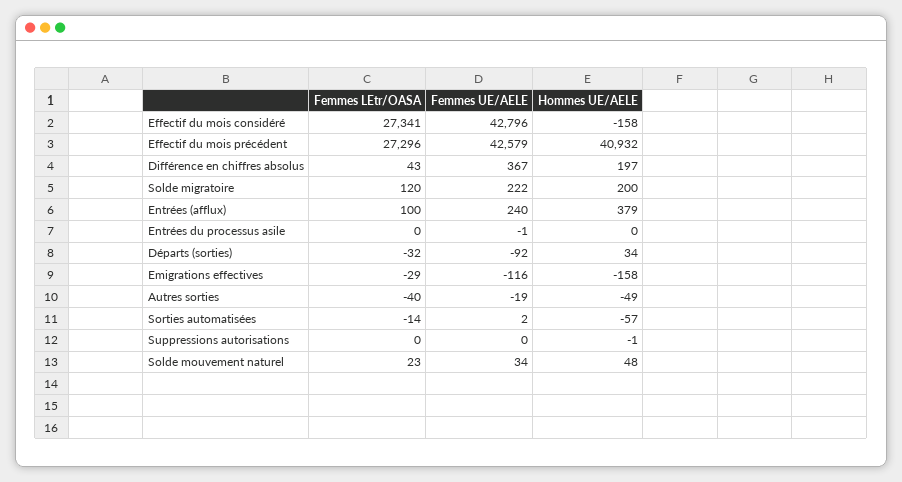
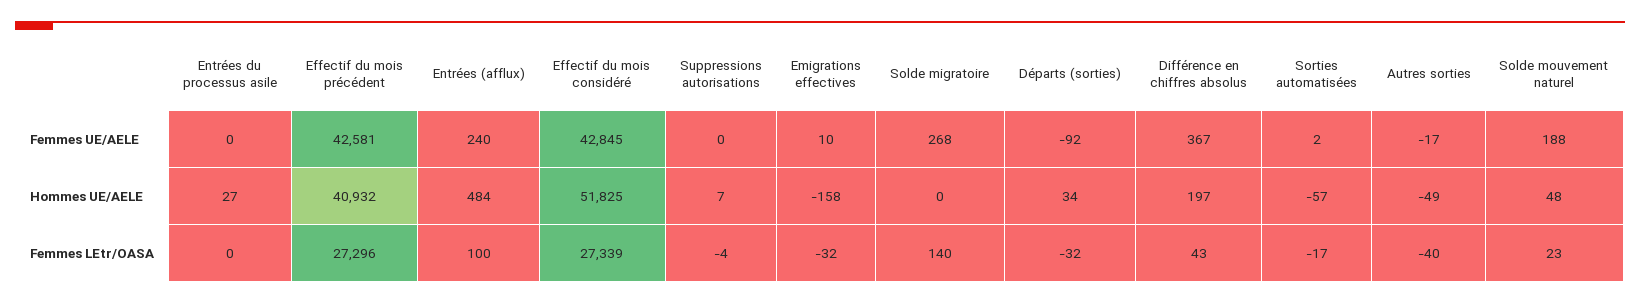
  {
    "Femmes LEtr/OASA": {
-     "Effectif du mois considéré": 27341,
+     "Effectif du mois considéré": 27339,
      "Effectif du mois précédent": 27296,
      "Différence en chiffres absolus": 43,
-     "Solde migratoire": 120,
+     "Solde migratoire": 140,
      "Entrées (afflux)": 100,
      "Entrées du processus asile": 0,
      "Départs (sorties)": -32,
-     "Emigrations effectives": -29,
+     "Emigrations effectives": -32,
      "Autres sorties": -40,
-     "Sorties automatisées": -14,
+     "Sorties automatisées": -17,
-     "Suppressions autorisations": 0,
+     "Suppressions autorisations": -4,
      "Solde mouvement naturel": 23
    },
    "Femmes UE/AELE": {
-     "Effectif du mois considéré": 42796,
+     "Effectif du mois considéré": 42845,
-     "Effectif du mois précédent": 42579,
+     "Effectif du mois précédent": 42581,
      "Différence en chiffres absolus": 367,
-     "Solde migratoire": 222,
+     "Solde migratoire": 268,
      "Entrées (afflux)": 240,
-     "Entrées du processus asile": -1,
+     "Entrées du processus asile": 0,
      "Départs (sorties)": -92,
-     "Emigrations effectives": -116,
+     "Emigrations effectives": 10,
-     "Autres sorties": -19,
+     "Autres sorties": -17,
      "Sorties automatisées": 2,
      "Suppressions autorisations": 0,
-     "Solde mouvement naturel": 34
+     "Solde mouvement naturel": 188
    },
    "Hommes UE/AELE": {
-     "Effectif du mois considéré": -158,
+     "Effectif du mois considéré": 51825,
      "Effectif du mois précédent": 40932,
      "Différence en chiffres absolus": 197,
-     "Solde migratoire": 200,
+     "Solde migratoire": 0,
-     "Entrées (afflux)": 379,
+     "Entrées (afflux)": 484,
-     "Entrées du processus asile": 0,
+     "Entrées du processus asile": 27,
      "Départs (sorties)": 34,
      "Emigrations effectives": -158,
      "Autres sorties": -49,
      "Sorties automatisées": -57,
-     "Suppressions autorisations": -1,
+     "Suppressions autorisations": 7,
      "Solde mouvement naturel": 48
    }
  }

